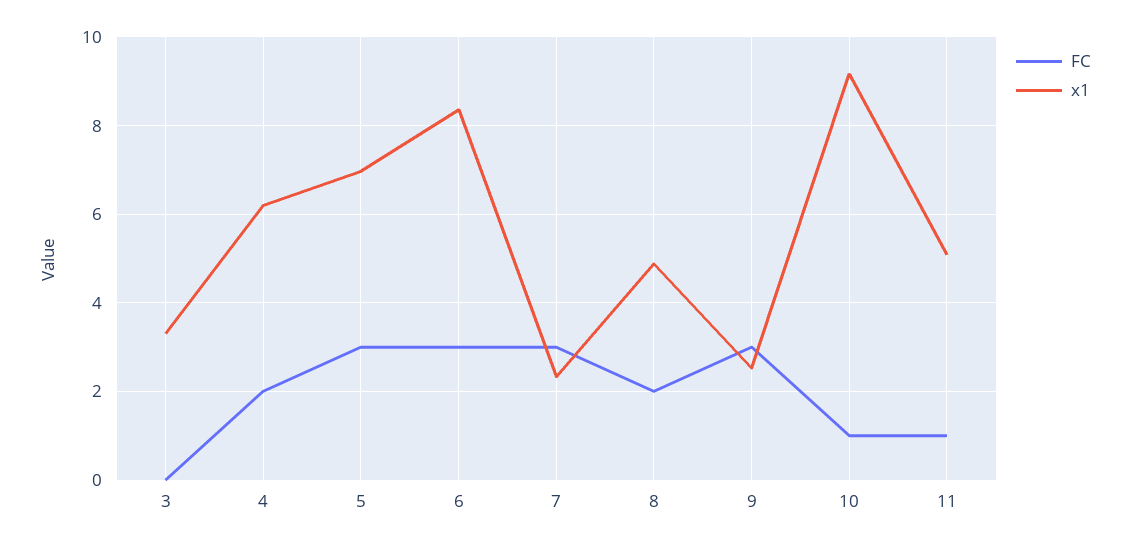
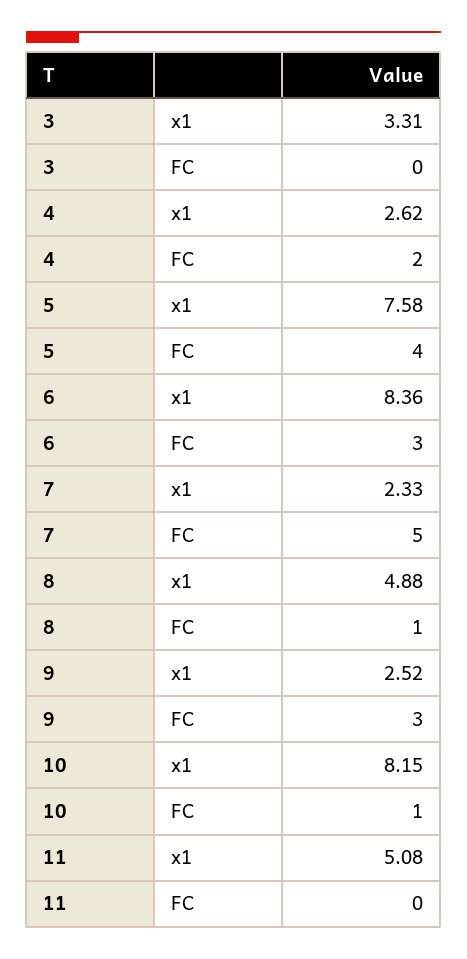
  {
    "FC": {
      "3": 0,
      "4": 2,
-     "5": 3,
+     "5": 4,
      "6": 3,
-     "7": 3,
+     "7": 5,
-     "8": 2,
+     "8": 1,
      "9": 3,
      "10": 1,
-     "11": 1
+     "11": 0
    },
    "x1": {
      "3": 3.31,
-     "4": 6.2,
+     "4": 2.62,
-     "5": 7,
+     "5": 7.58,
      "6": 8.36,
      "7": 2.33,
      "8": 4.88,
      "9": 2.52,
-     "10": 9.2,
+     "10": 8.15,
      "11": 5.08
    }
  }

